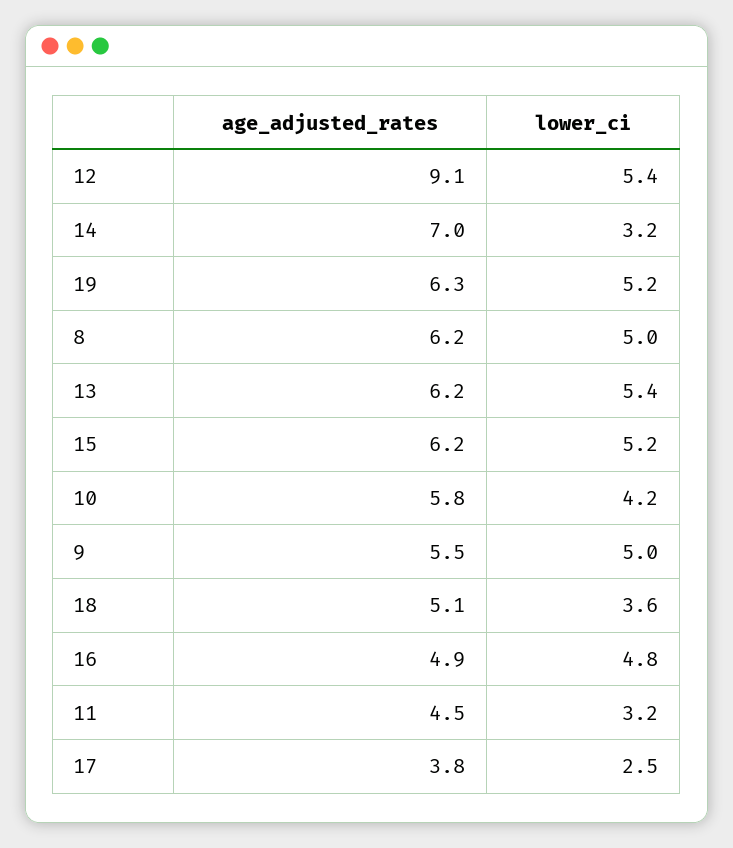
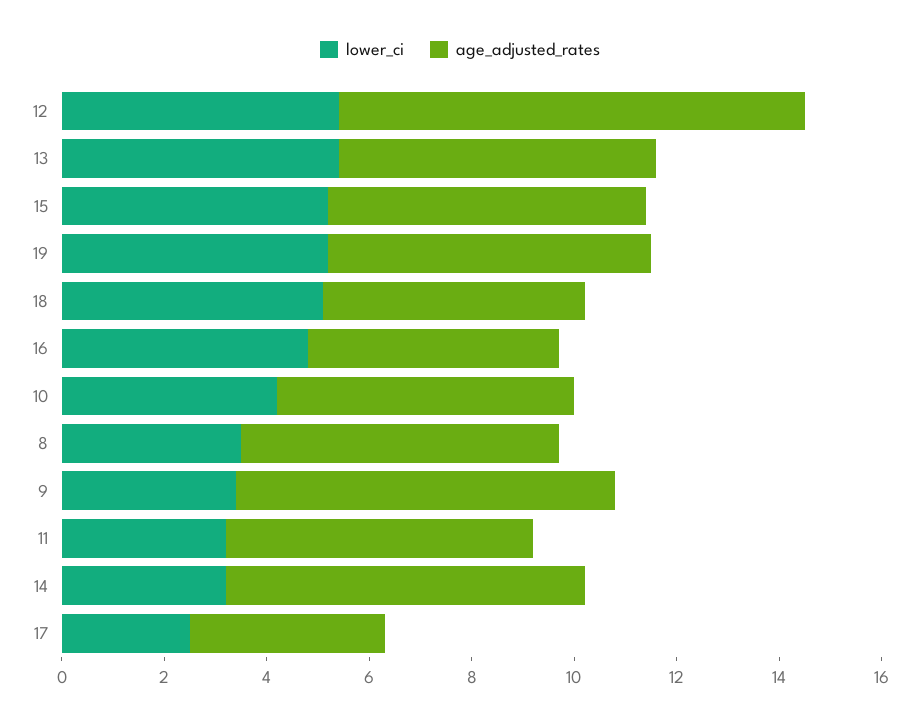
  {
    "age_adjusted_rates": {
      "12": 9.1,
      "14": 7,
      "19": 6.3,
      "8": 6.2,
      "13": 6.2,
      "15": 6.2,
      "10": 5.8,
-     "9": 5.5,
+     "9": 7.5,
      "18": 5.1,
      "16": 4.9,
-     "11": 4.5,
+     "11": 6,
      "17": 3.8
    },
    "lower_ci": {
      "12": 5.4,
      "14": 3.2,
      "19": 5.2,
-     "8": 5,
+     "8": 3.5,
      "13": 5.4,
      "15": 5.2,
      "10": 4.2,
-     "9": 5,
+     "9": 3.5,
-     "18": 3.6,
+     "18": 5,
      "16": 4.8,
      "11": 3.2,
      "17": 2.5
    }
  }

